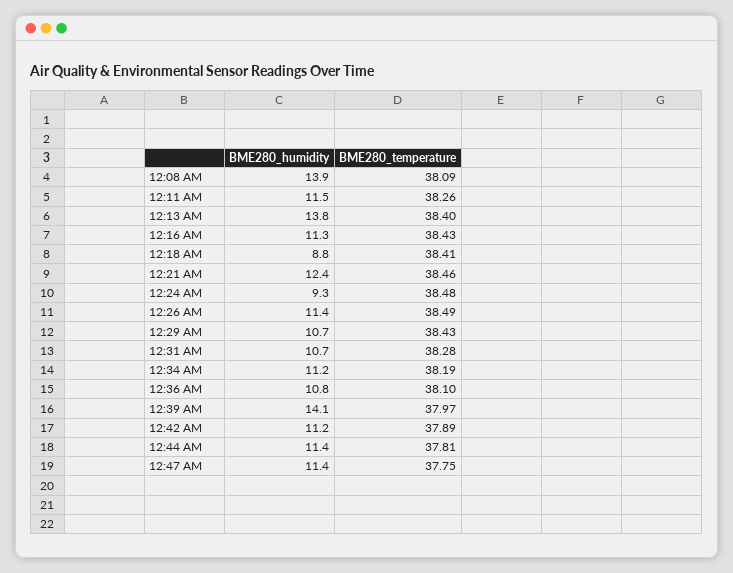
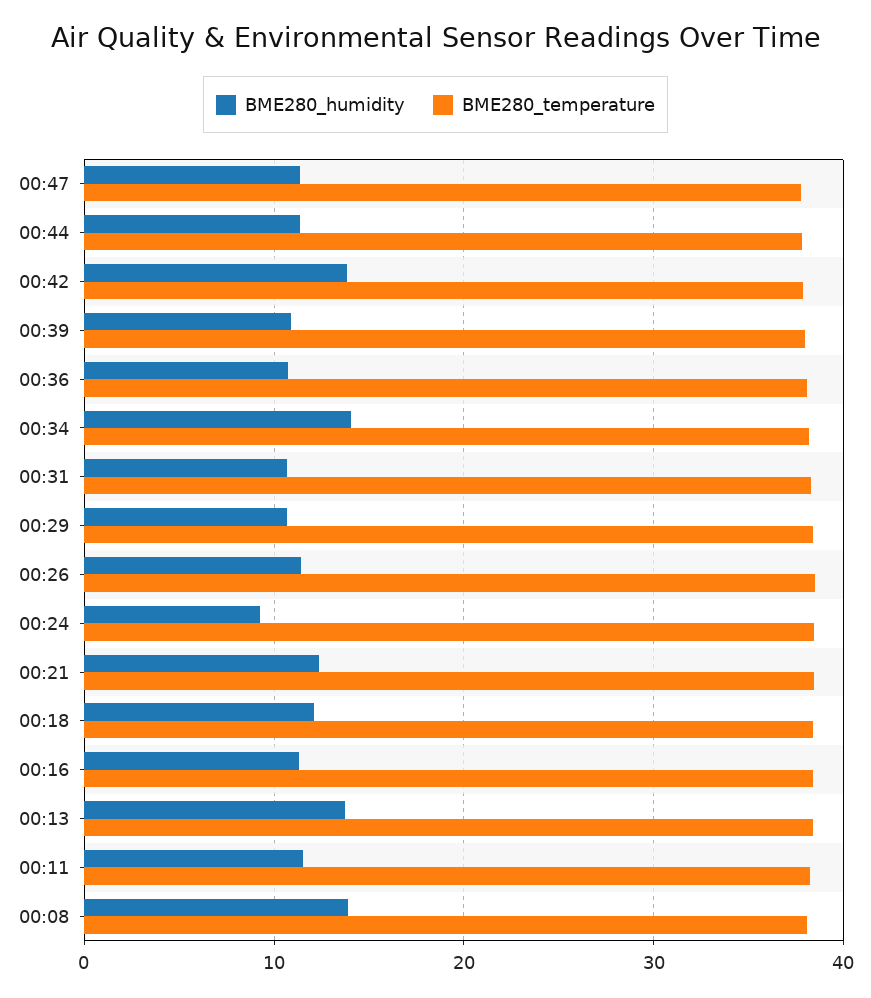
  {
    "BME280_humidity": {
      "12:08 AM": 13.9,
      "12:11 AM": 11.5,
      "12:13 AM": 13.8,
      "12:16 AM": 11.3,
-     "12:18 AM": 8.8,
+     "12:18 AM": 12,
      "12:21 AM": 12.4,
      "12:24 AM": 9.3,
      "12:26 AM": 11.4,
      "12:29 AM": 10.7,
      "12:31 AM": 10.7,
-     "12:34 AM": 11.2,
+     "12:34 AM": 14,
      "12:36 AM": 10.8,
-     "12:39 AM": 14.1,
+     "12:39 AM": 11,
-     "12:42 AM": 11.2,
+     "12:42 AM": 14,
      "12:44 AM": 11.4,
      "12:47 AM": 11.4
    },
    "BME280_temperature": {
      "12:08 AM": 38.09,
      "12:11 AM": 38.26,
      "12:13 AM": 38.4,
      "12:16 AM": 38.43,
      "12:18 AM": 38.41,
      "12:21 AM": 38.46,
      "12:24 AM": 38.48,
      "12:26 AM": 38.49,
      "12:29 AM": 38.43,
      "12:31 AM": 38.28,
      "12:34 AM": 38.19,
      "12:36 AM": 38.1,
      "12:39 AM": 37.97,
      "12:42 AM": 37.89,
      "12:44 AM": 37.81,
      "12:47 AM": 37.75
    }
  }

